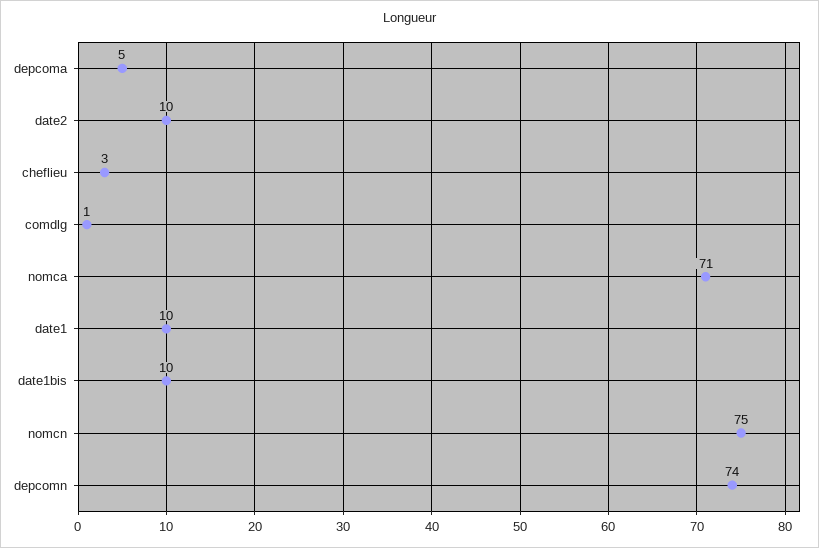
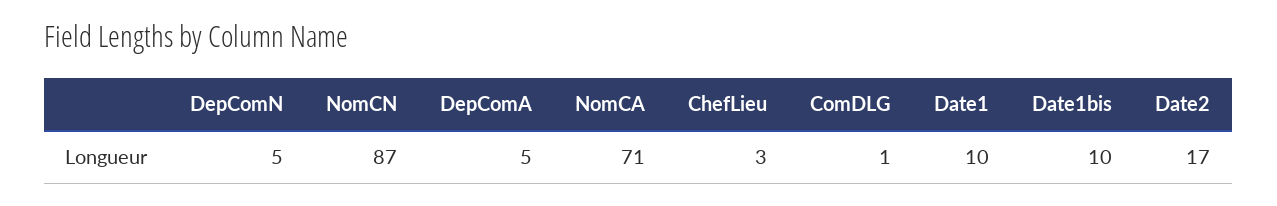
  {
    "depcoma": 5,
-   "date2": 10,
+   "date2": 17,
    "cheflieu": 3,
    "comdlg": 1,
    "nomca": 71,
    "date1": 10,
    "date1bis": 10,
-   "nomcn": 75,
+   "nomcn": 87,
-   "depcomn": 74
+   "depcomn": 5
  }

